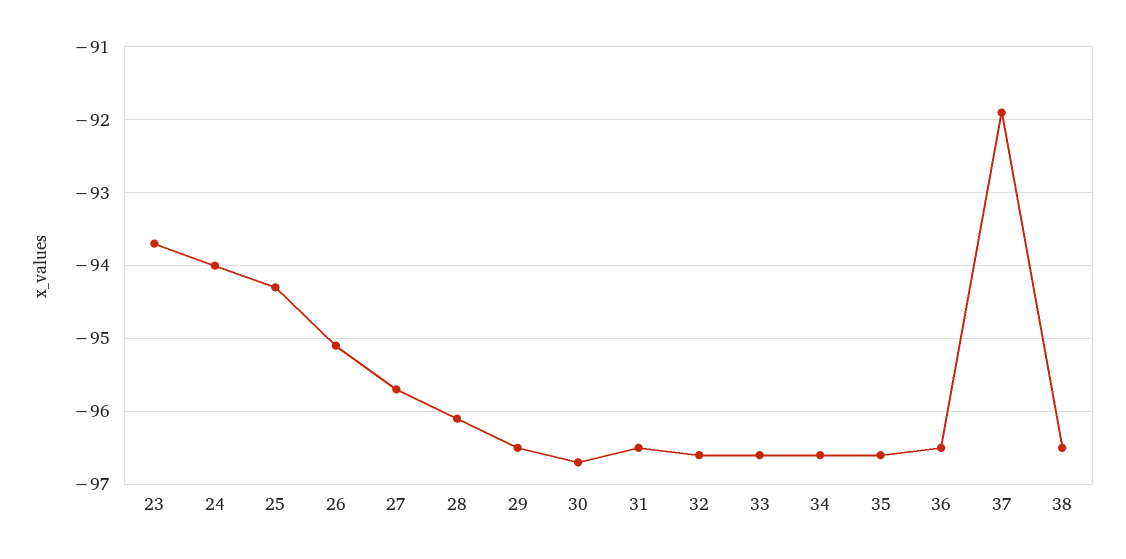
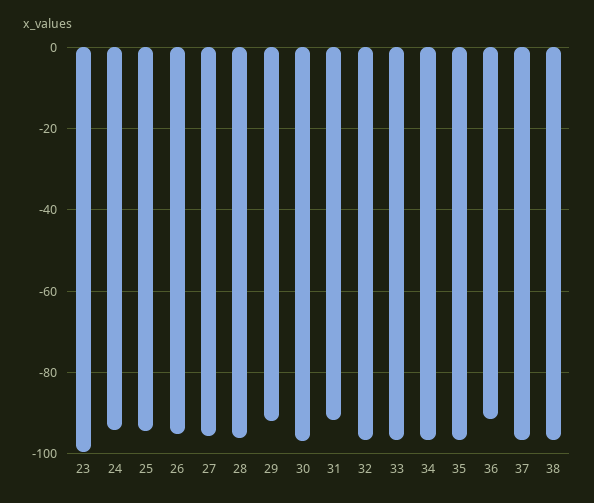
  {
-   "23": -93.7,
+   "23": -100,
    "24": -94,
    "25": -94.3,
    "26": -95.1,
    "27": -95.7,
    "28": -96.1,
-   "29": -96.5,
+   "29": -92,
    "30": -96.7,
-   "31": -96.5,
+   "31": -92,
    "32": -96.6,
    "33": -96.6,
    "34": -96.6,
    "35": -96.6,
-   "36": -96.5,
+   "36": -92,
-   "37": -91.9,
+   "37": -96,
    "38": -96.5
  }

